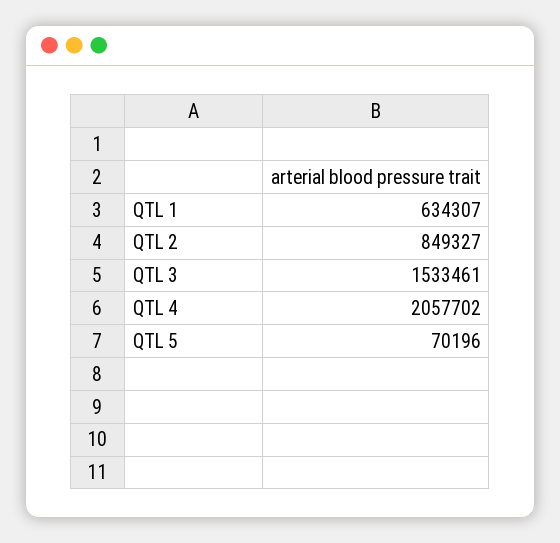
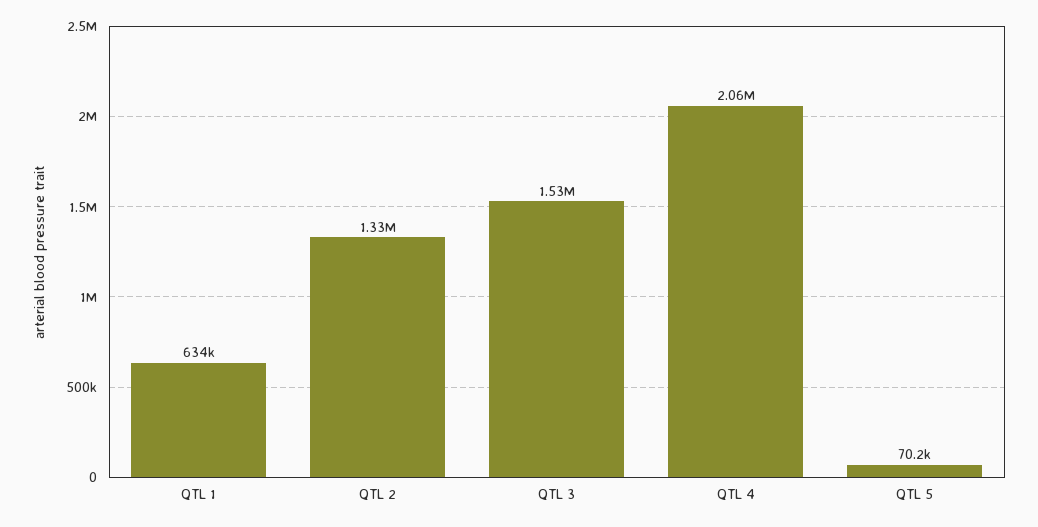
  {
    "QTL 1": 634307,
-   "QTL 2": 849327,
+   "QTL 2": 1330000,
    "QTL 3": 1533461,
    "QTL 4": 2057702,
    "QTL 5": 70196
  }

